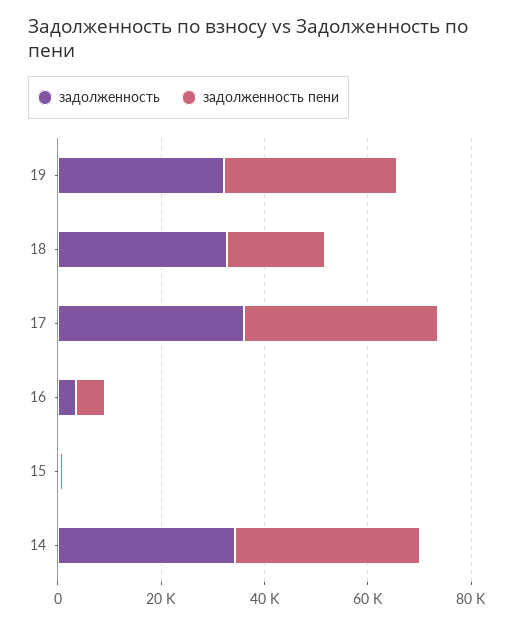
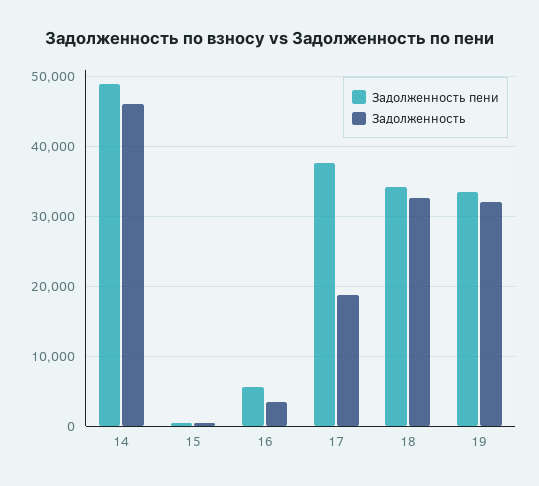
  {
    "задолженность": {
      "19": 32000,
      "18": 33000,
-     "17": 35000,
+     "17": 19000,
      "16": 4000,
      "15": 0,
-     "14": 35000
+     "14": 46000
    },
    "задолженность пени": {
      "19": 34000,
-     "18": 20000,
+     "18": 34000,
      "17": 38000,
      "16": 6000,
      "15": 0,
-     "14": 35000
+     "14": 49000
    }
  }

